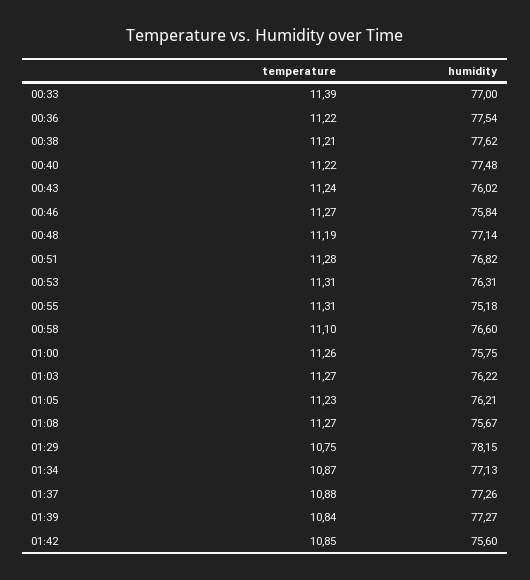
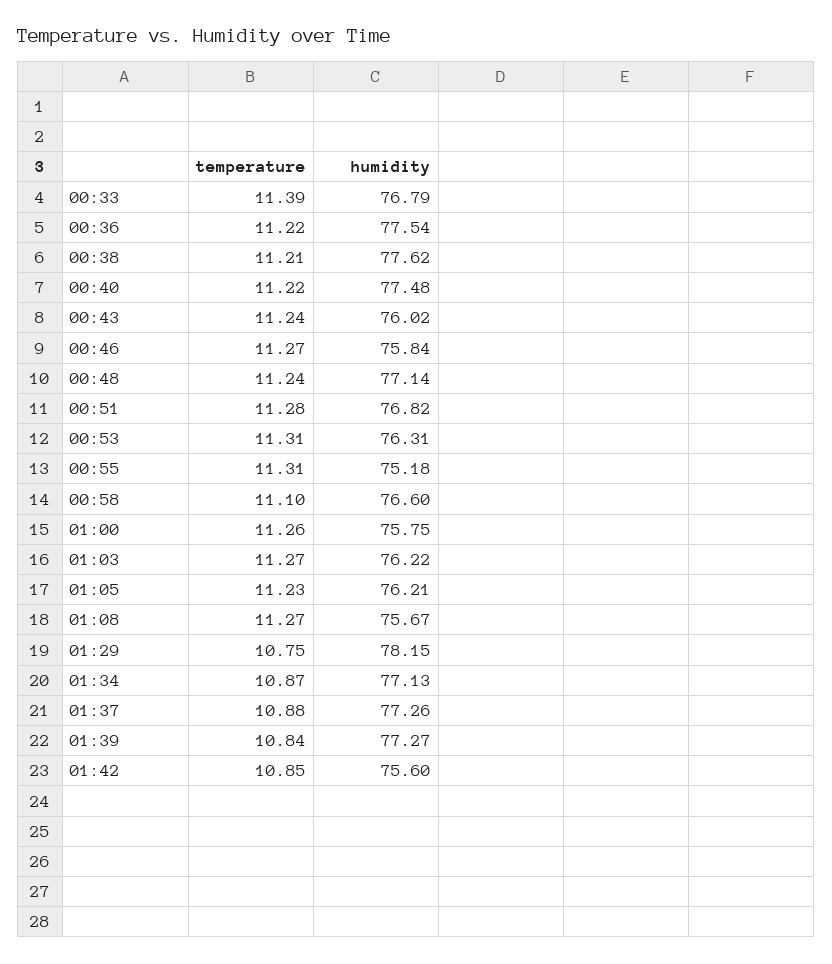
  {
    "temperature": {
      "00:33": 11.39,
      "00:36": 11.22,
      "00:38": 11.21,
      "00:40": 11.22,
      "00:43": 11.24,
      "00:46": 11.27,
-     "00:48": 11.19,
+     "00:48": 11.24,
      "00:51": 11.28,
      "00:53": 11.31,
      "00:55": 11.31,
      "00:58": 11.1,
      "01:00": 11.26,
      "01:03": 11.27,
      "01:05": 11.23,
      "01:08": 11.27,
      "01:29": 10.75,
      "01:34": 10.87,
      "01:37": 10.88,
      "01:39": 10.84,
      "01:42": 10.85
    },
    "humidity": {
-     "00:33": 77,
+     "00:33": 76.79,
      "00:36": 77.54,
      "00:38": 77.62,
      "00:40": 77.48,
      "00:43": 76.02,
      "00:46": 75.84,
      "00:48": 77.14,
      "00:51": 76.82,
      "00:53": 76.31,
      "00:55": 75.18,
      "00:58": 76.6,
      "01:00": 75.75,
      "01:03": 76.22,
      "01:05": 76.21,
      "01:08": 75.67,
      "01:29": 78.15,
      "01:34": 77.13,
      "01:37": 77.26,
      "01:39": 77.27,
      "01:42": 75.6
    }
  }

